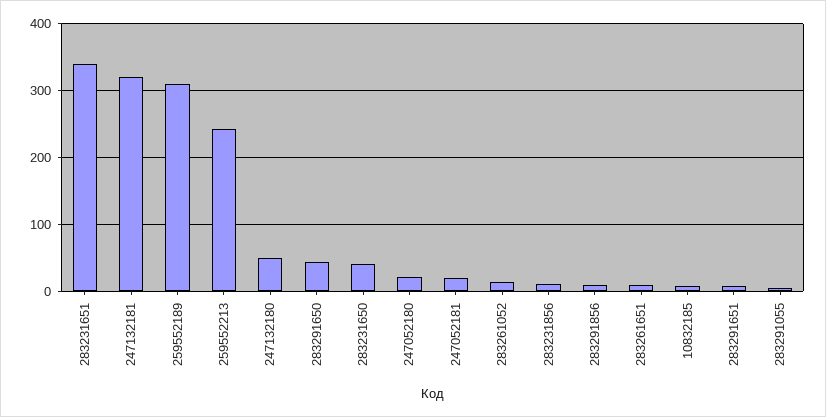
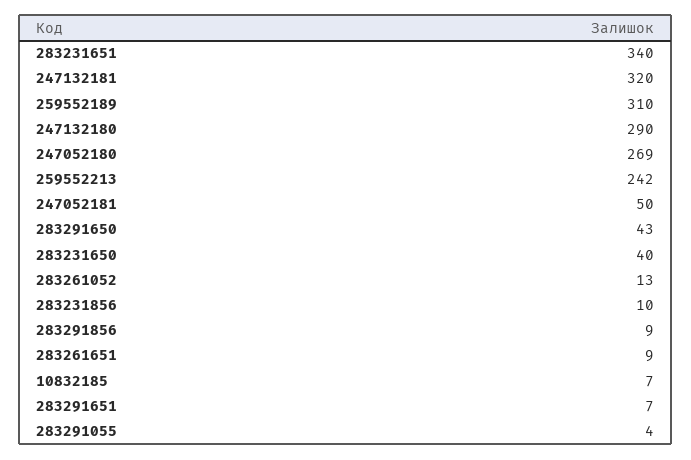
  {
    "283231651": 340,
    "247132181": 320,
    "259552189": 310,
    "259552213": 242,
-   "247132180": 50,
+   "247132180": 290,
    "283291650": 43,
    "283231650": 40,
-   "247052180": 20,
+   "247052180": 269,
-   "247052181": 20,
+   "247052181": 50,
    "283261052": 13,
    "283231856": 10,
    "283291856": 9,
    "283261651": 9,
    "10832185": 7,
    "283291651": 7,
    "283291055": 4
  }

